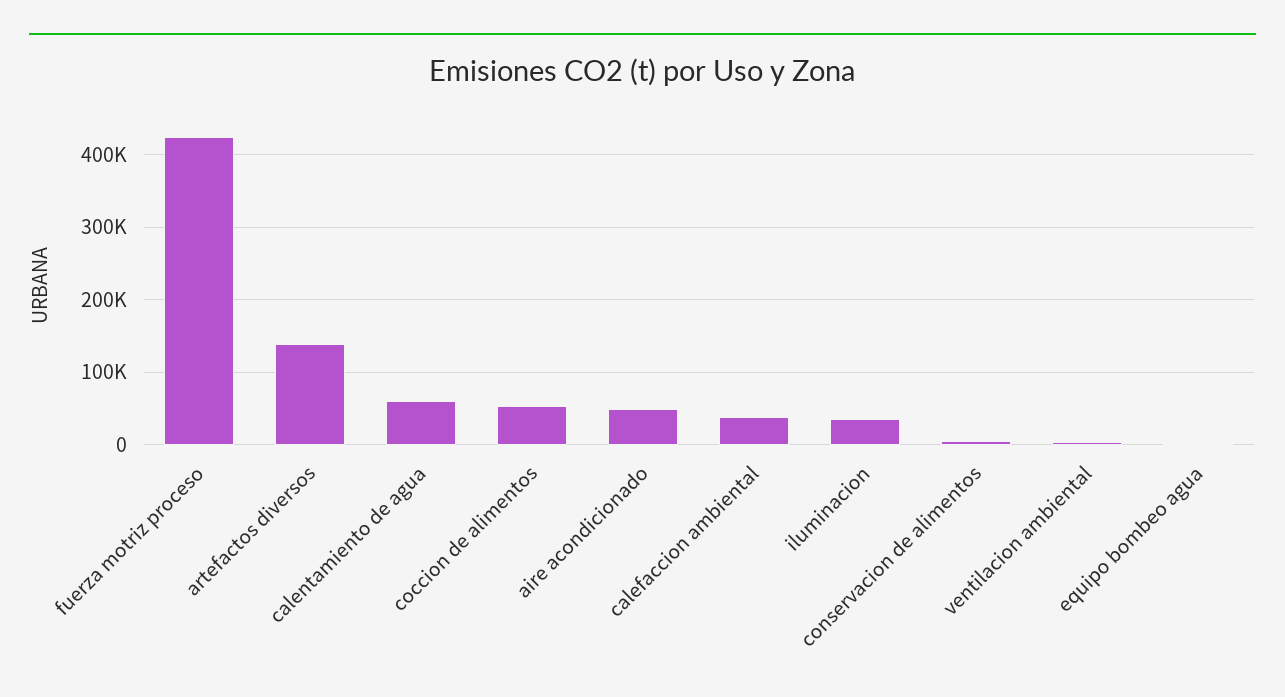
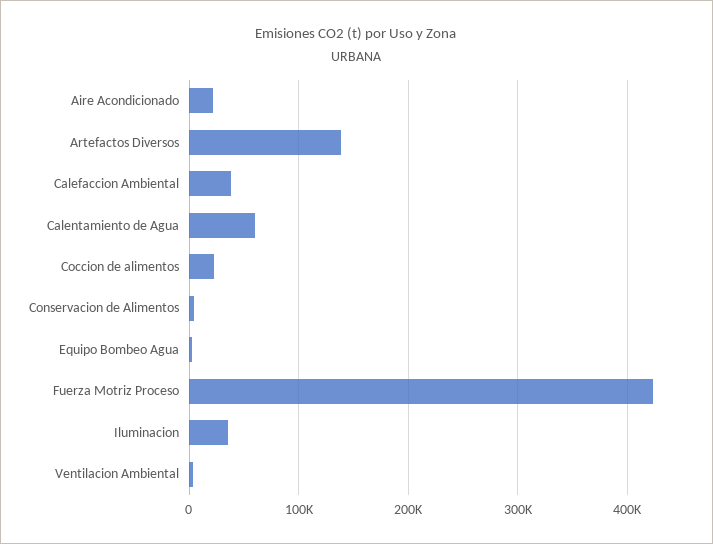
  {
    "fuerza motriz proceso": 420000,
    "artefactos diversos": 140000,
    "calentamiento de agua": 60000,
-   "coccion de alimentos": 50000,
+   "coccion de alimentos": 20000,
-   "aire acondicionado": 50000,
+   "aire acondicionado": 20000,
    "calefaccion ambiental": 40000,
    "iluminacion": 40000,
    "conservacion de alimentos": 0,
    "ventilacion ambiental": 0,
    "equipo bombeo agua": 0
  }

